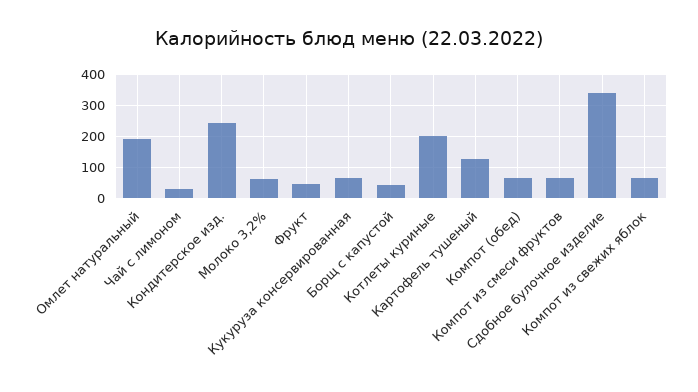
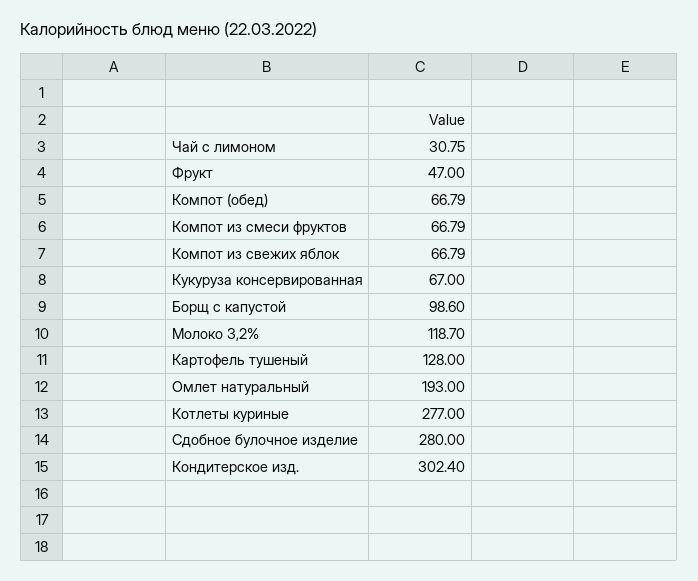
  {
    "Омлет натуральный": 193,
    "Чай с лимоном": 30.75,
-   "Кондитерское изд.": 240,
+   "Кондитерское изд.": 302.4,
-   "Молоко 3,2%": 60,
+   "Молоко 3,2%": 118.7,
    "Фрукт": 47,
    "Кукуруза консервированная": 67,
-   "Борщ с капустой": 40,
+   "Борщ с капустой": 98.6,
-   "Котлеты куриные": 200,
+   "Котлеты куриные": 277,
    "Картофель тушеный": 128,
    "Компот (обед)": 66.79,
    "Компот из смеси фруктов": 66.79,
-   "Сдобное булочное изделие": 340,
+   "Сдобное булочное изделие": 280,
    "Компот из свежих яблок": 66.79
  }

